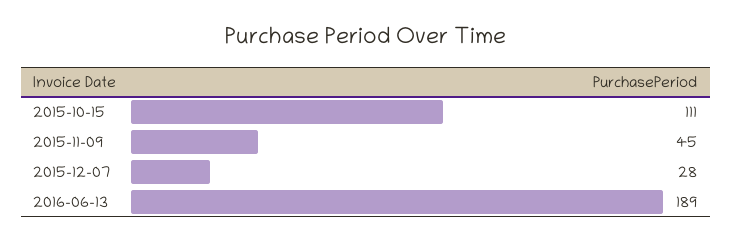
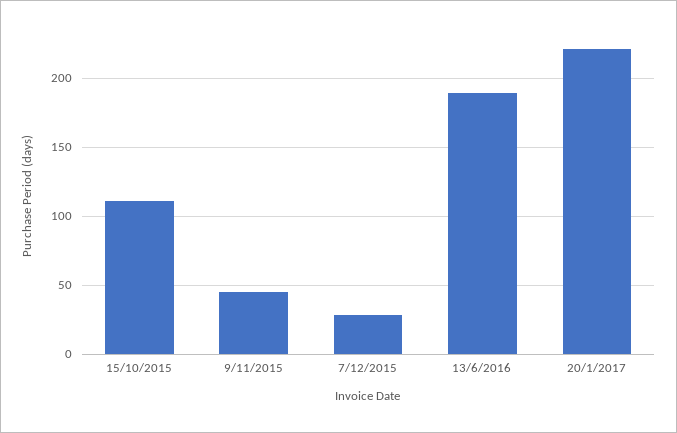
  {
    "2015-10-15": 111,
    "2015-11-09": 45,
    "2015-12-07": 28,
-   "2016-06-13": 189
+   "2016-06-13": 189,
+   "20/1/2017": 220
  }

